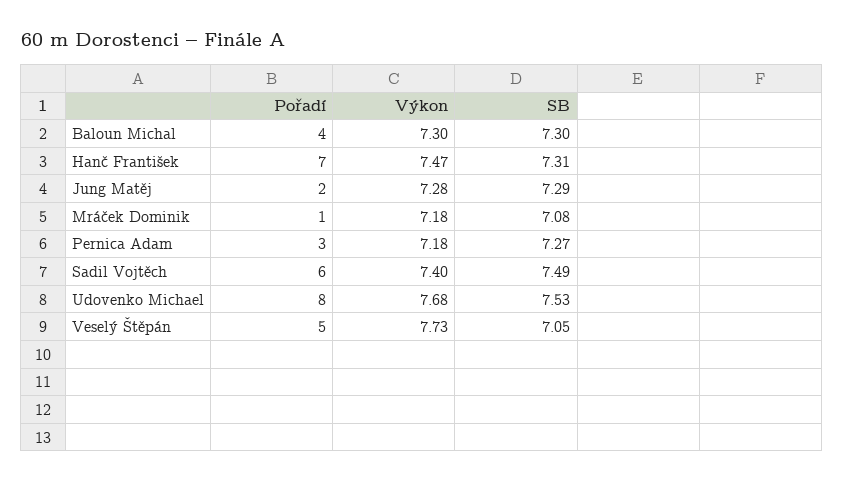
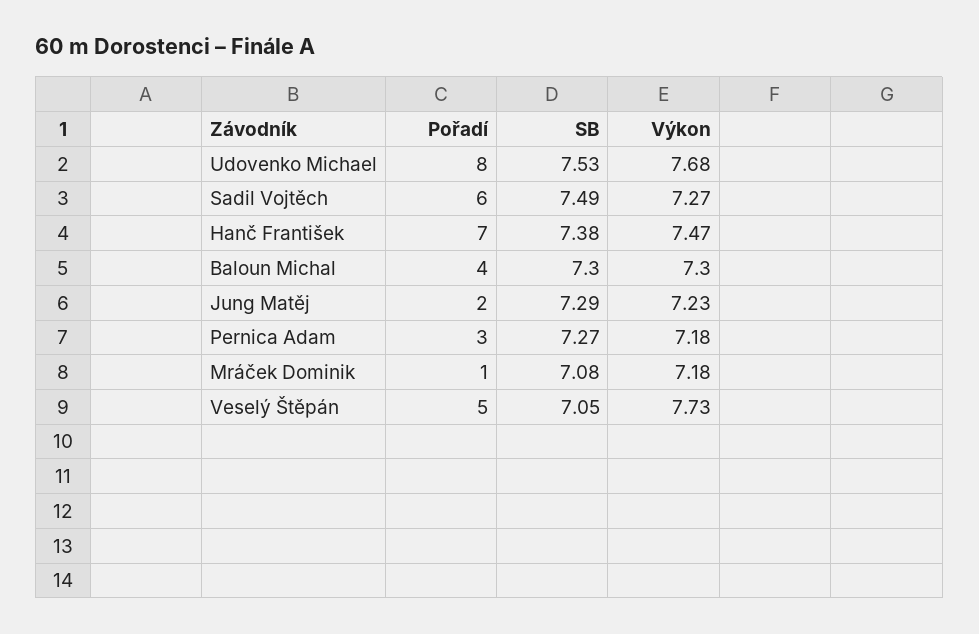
  {
    "Pořadí": {
      "Baloun Michal": 4,
      "Hanč František": 7,
      "Jung Matěj": 2,
      "Mráček Dominik": 1,
      "Pernica Adam": 3,
      "Sadil Vojtěch": 6,
      "Udovenko Michael": 8,
      "Veselý Štěpán": 5
    },
    "Výkon": {
      "Baloun Michal": 7.3,
      "Hanč František": 7.47,
-     "Jung Matěj": 7.28,
+     "Jung Matěj": 7.23,
      "Mráček Dominik": 7.18,
      "Pernica Adam": 7.18,
-     "Sadil Vojtěch": 7.4,
+     "Sadil Vojtěch": 7.27,
      "Udovenko Michael": 7.68,
      "Veselý Štěpán": 7.73
    },
    "SB": {
      "Baloun Michal": 7.3,
-     "Hanč František": 7.31,
+     "Hanč František": 7.38,
      "Jung Matěj": 7.29,
      "Mráček Dominik": 7.08,
      "Pernica Adam": 7.27,
      "Sadil Vojtěch": 7.49,
      "Udovenko Michael": 7.53,
      "Veselý Štěpán": 7.05
    }
  }

